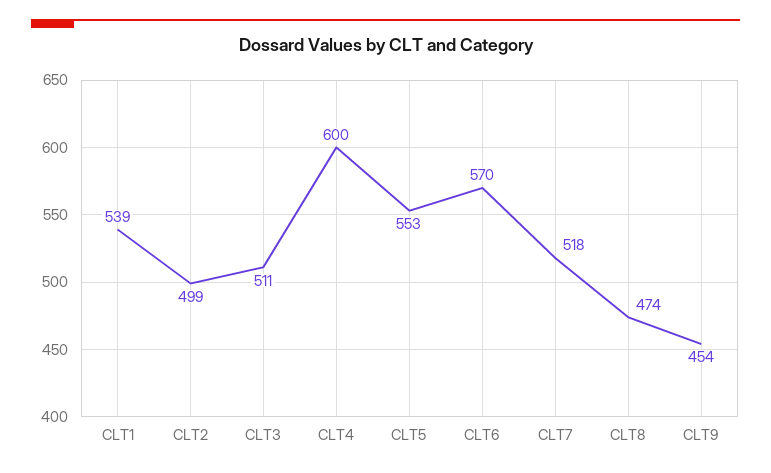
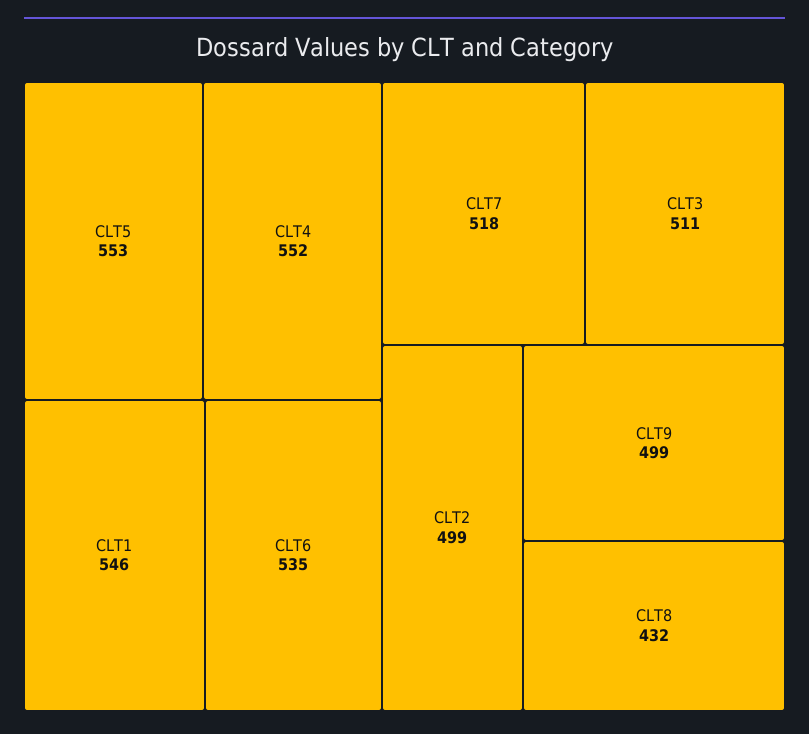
  {
-   "CLT1": 539,
+   "CLT1": 546,
    "CLT2": 499,
    "CLT3": 511,
-   "CLT4": 600,
+   "CLT4": 552,
    "CLT5": 553,
-   "CLT6": 570,
+   "CLT6": 535,
    "CLT7": 518,
-   "CLT8": 474,
+   "CLT8": 432,
-   "CLT9": 454
+   "CLT9": 499
  }

